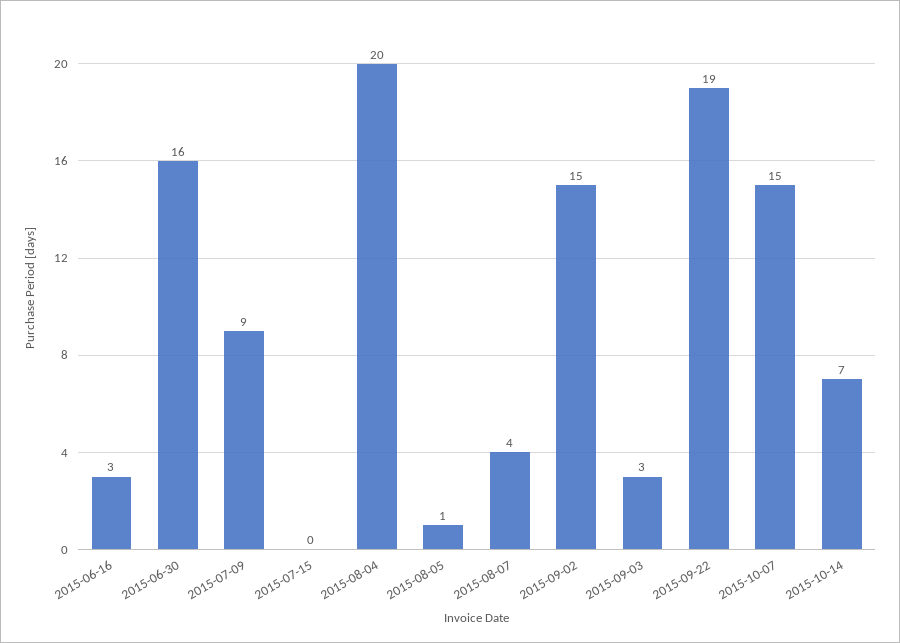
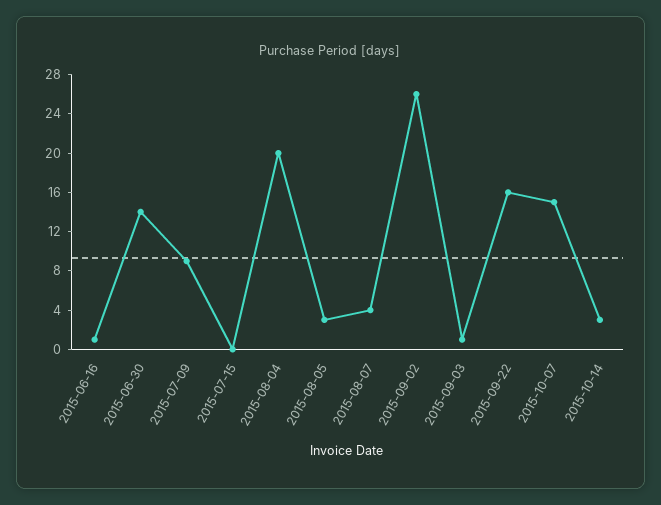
  {
-   "2015-06-16": 3,
+   "2015-06-16": 1,
-   "2015-06-30": 16,
+   "2015-06-30": 14,
    "2015-07-09": 9,
    "2015-07-15": 0,
    "2015-08-04": 20,
-   "2015-08-05": 1,
+   "2015-08-05": 3,
    "2015-08-07": 4,
-   "2015-09-02": 15,
+   "2015-09-02": 26,
-   "2015-09-03": 3,
+   "2015-09-03": 1,
-   "2015-09-22": 19,
+   "2015-09-22": 16,
    "2015-10-07": 15,
-   "2015-10-14": 7
+   "2015-10-14": 3
  }

